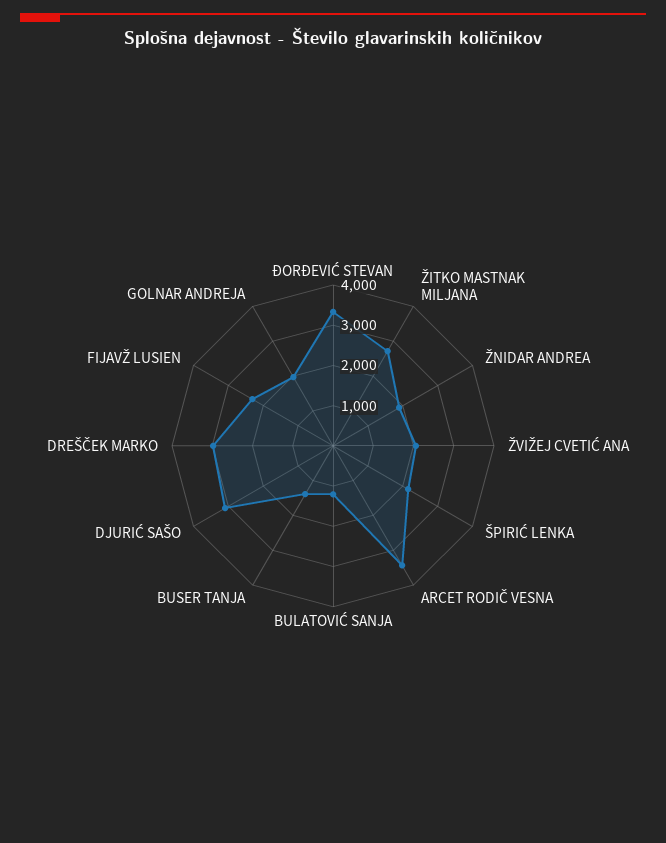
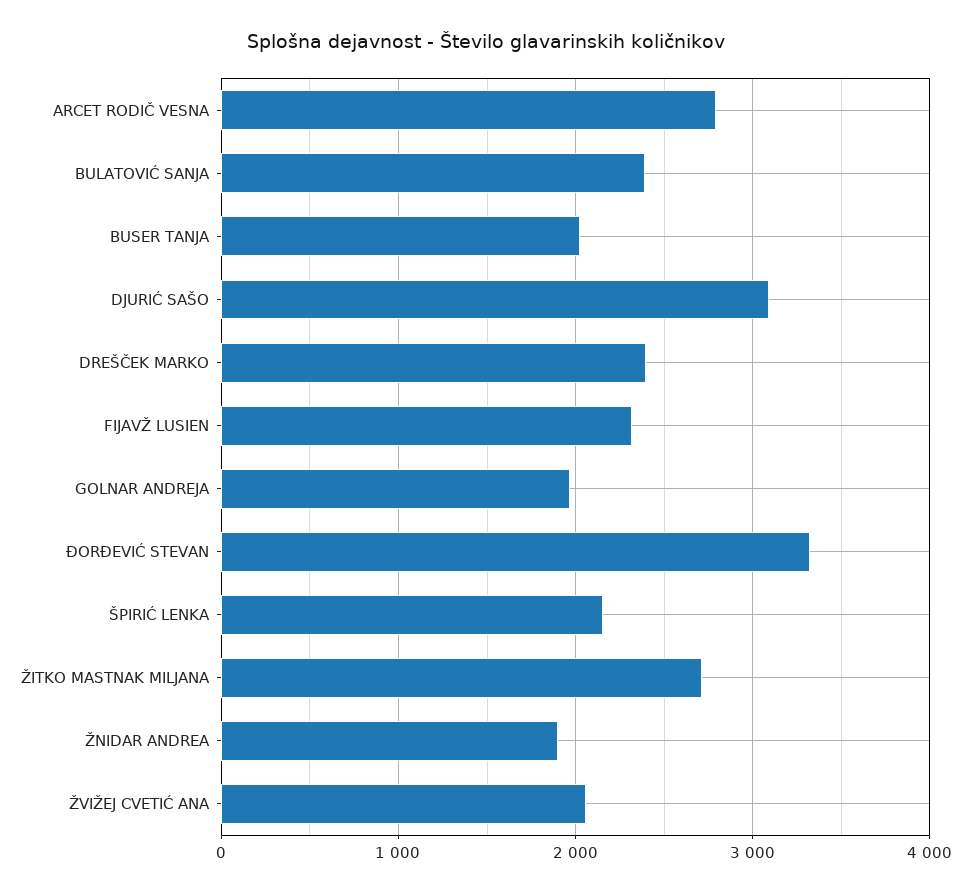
  {
    "ĐORĐEVIĆ STEVAN": 3300,
    "ŽITKO MASTNAK MILJANA": 2700,
    "ŽNIDAR ANDREA": 1900,
    "ŽVIŽEJ CVETIĆ ANA": 2100,
    "ŠPIRIĆ LENKA": 2200,
-   "ARCET RODIČ VESNA": 3400,
+   "ARCET RODIČ VESNA": 2800,
-   "BULATOVIĆ SANJA": 1200,
+   "BULATOVIĆ SANJA": 2400,
-   "BUSER TANJA": 1400,
+   "BUSER TANJA": 2000,
    "DJURIĆ SAŠO": 3100,
-   "DREŠČEK MARKO": 3000,
+   "DREŠČEK MARKO": 2400,
    "FIJAVŽ LUSIEN": 2300,
    "GOLNAR ANDREJA": 2000
  }

